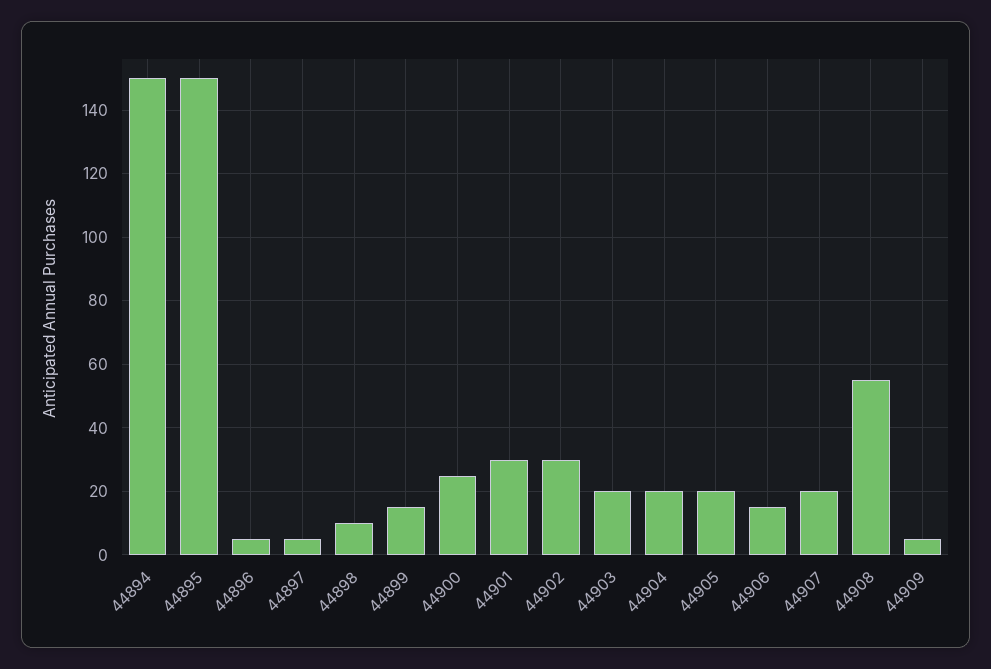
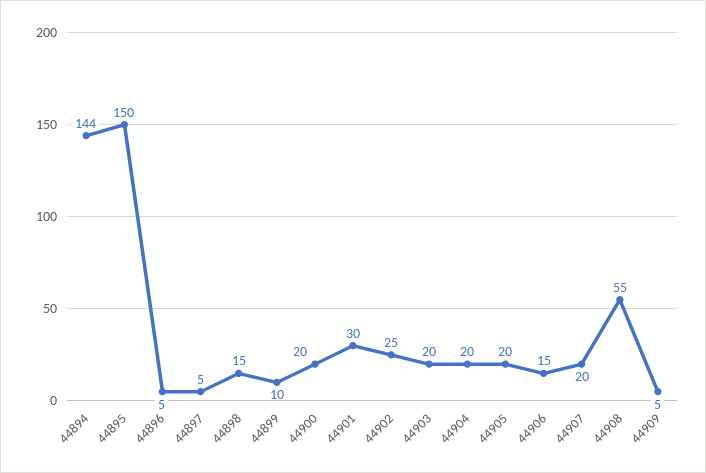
  {
-   "44894": 150,
+   "44894": 144,
    "44895": 150,
    "44896": 5,
    "44897": 5,
-   "44898": 10,
+   "44898": 15,
-   "44899": 15,
+   "44899": 10,
-   "44900": 25,
+   "44900": 20,
    "44901": 30,
-   "44902": 30,
+   "44902": 25,
    "44903": 20,
    "44904": 20,
    "44905": 20,
    "44906": 15,
    "44907": 20,
    "44908": 55,
    "44909": 5
  }

